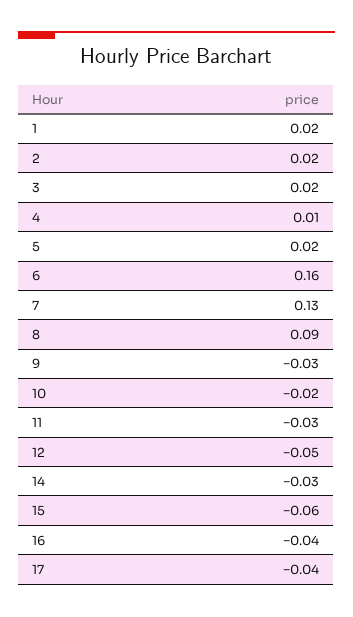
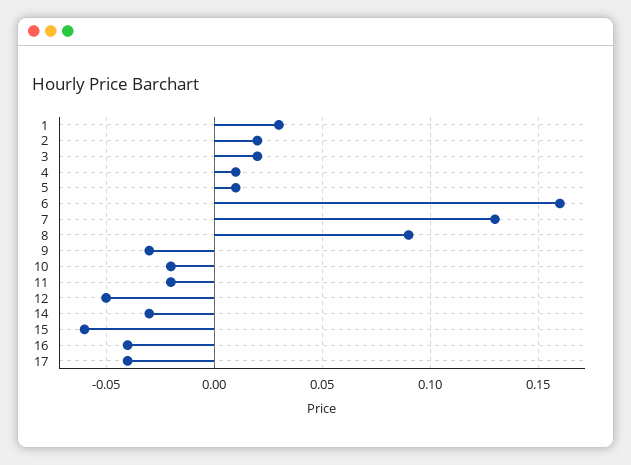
  {
-   "1": 0.02,
+   "1": 0.03,
    "2": 0.02,
    "3": 0.02,
    "4": 0.01,
-   "5": 0.02,
+   "5": 0.01,
    "6": 0.16,
    "7": 0.13,
    "8": 0.09,
    "9": -0.03,
    "10": -0.02,
-   "11": -0.03,
+   "11": -0.02,
    "12": -0.05,
    "14": -0.03,
    "15": -0.06,
    "16": -0.04,
    "17": -0.04
  }

